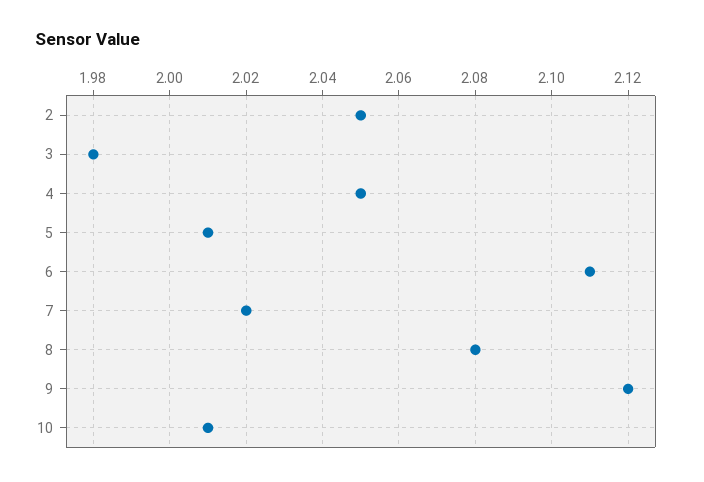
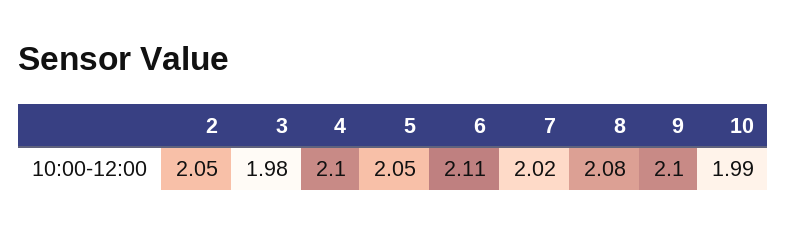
  {
    "2": 2.05,
    "3": 1.98,
-   "4": 2.05,
+   "4": 2.1,
-   "5": 2.01,
+   "5": 2.05,
    "6": 2.11,
    "7": 2.02,
    "8": 2.08,
-   "9": 2.12,
+   "9": 2.1,
-   "10": 2.01
+   "10": 1.99
  }

